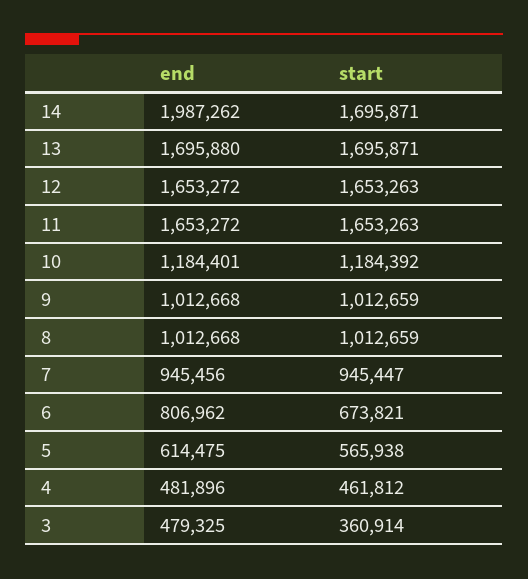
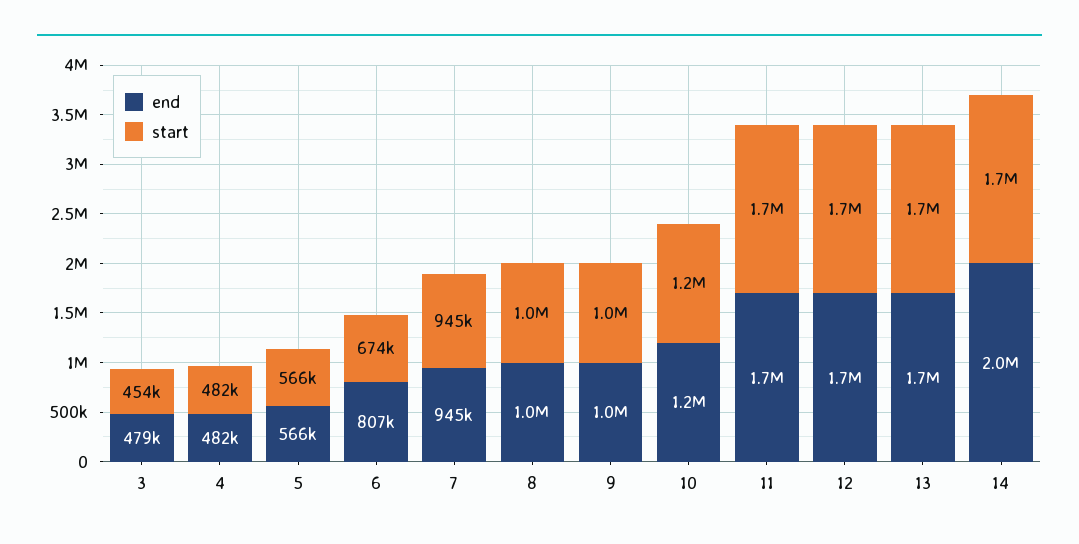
  {
    "end": {
      "14": 1987262,
      "13": 1695880,
      "12": 1653272,
      "11": 1653272,
      "10": 1184401,
      "9": 1012668,
      "8": 1012668,
      "7": 945456,
      "6": 806962,
-     "5": 614475,
+     "5": 566000,
      "4": 481896,
      "3": 479325
    },
    "start": {
      "14": 1695871,
      "13": 1695871,
      "12": 1653263,
      "11": 1653263,
      "10": 1184392,
      "9": 1012659,
      "8": 1012659,
      "7": 945447,
      "6": 673821,
      "5": 565938,
-     "4": 461812,
+     "4": 482000,
-     "3": 360914
+     "3": 454000
    }
  }

